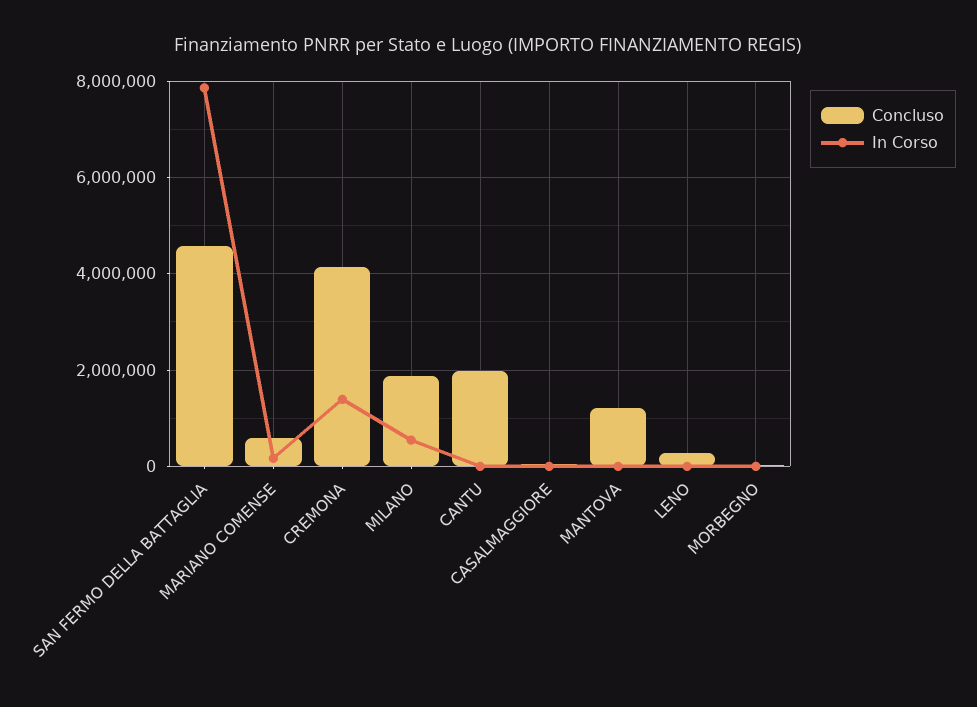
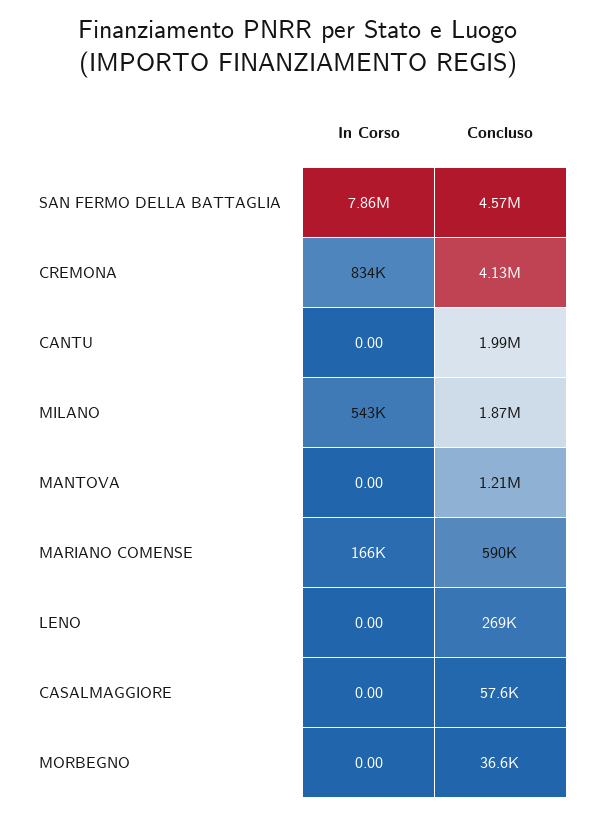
  {
    "Concluso": {
      "SAN FERMO DELLA BATTAGLIA": 4570000,
      "MARIANO COMENSE": 590000,
      "CREMONA": 4130000,
      "MILANO": 1870000,
      "CANTU": 1990000,
      "CASALMAGGIORE": 57600,
      "MANTOVA": 1210000,
      "LENO": 269000,
      "MORBEGNO": 36600
    },
    "In Corso": {
      "SAN FERMO DELLA BATTAGLIA": 7860000,
      "MARIANO COMENSE": 166000,
-     "CREMONA": 1400000,
+     "CREMONA": 834000,
      "MILANO": 543000,
      "CANTU": 0,
      "CASALMAGGIORE": 0,
      "MANTOVA": 0,
      "LENO": 0,
      "MORBEGNO": 0
    }
  }

